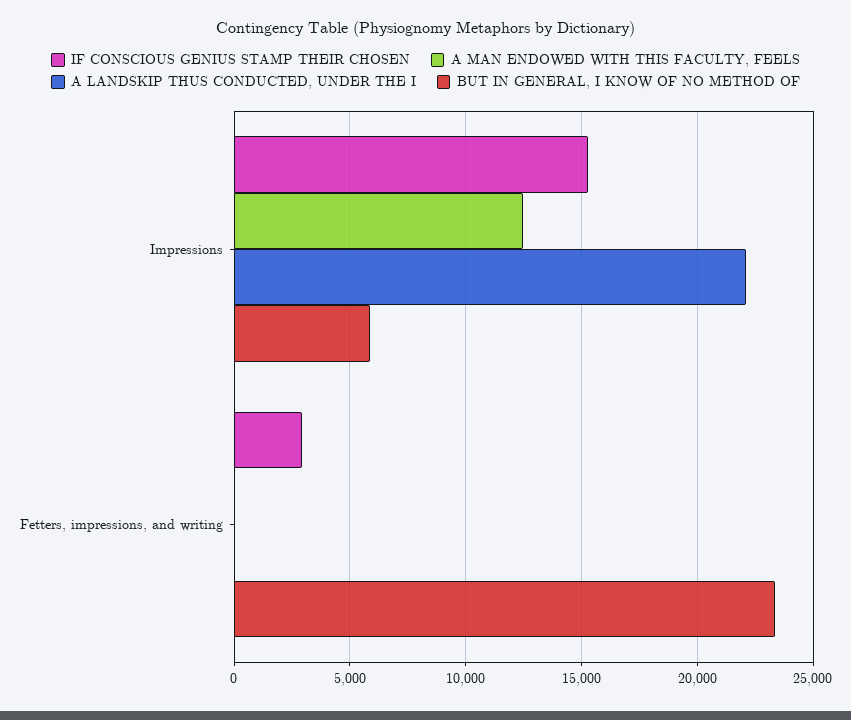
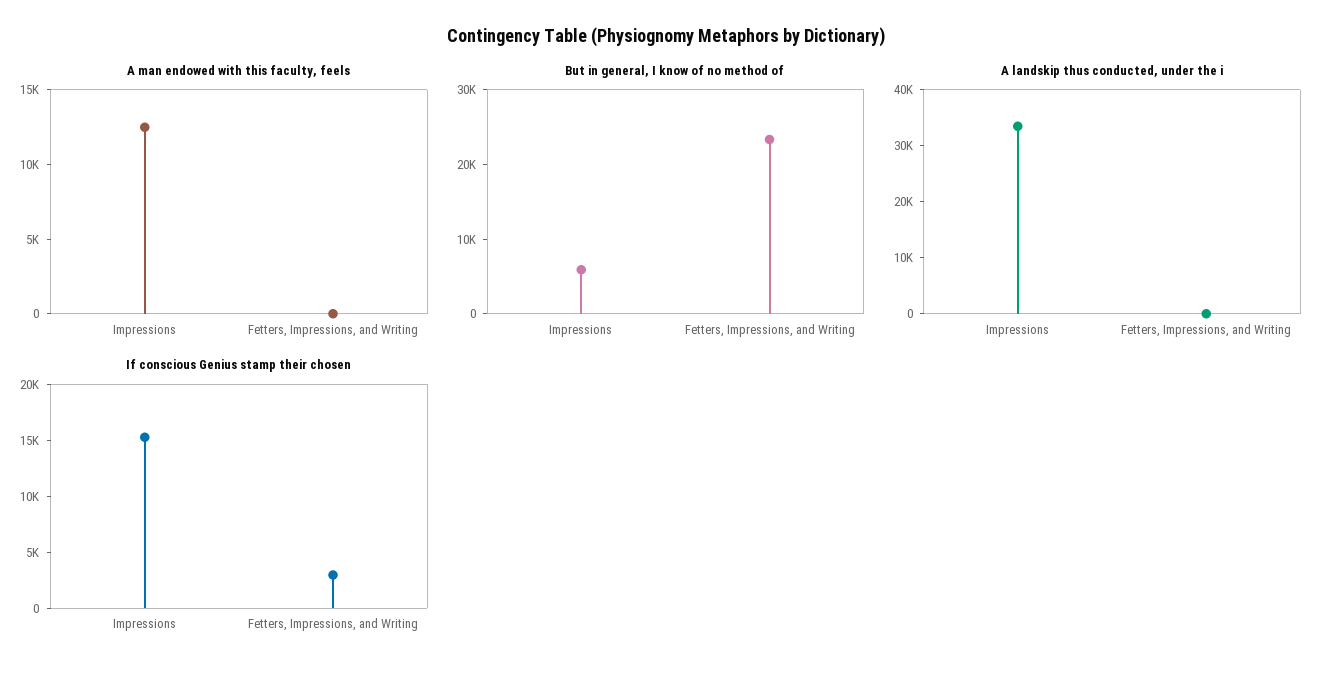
  {
    "IF CONSCIOUS GENIUS STAMP THEIR CHOSEN": {
      "Impressions": 15500,
      "Fetters, impressions, and writing": 3000
    },
    "A MAN ENDOWED WITH THIS FACULTY, FEELS": {
      "Impressions": 12500,
      "Fetters, impressions, and writing": 0
    },
    "A LANDSKIP THUS CONDUCTED, UNDER THE I": {
-     "Impressions": 22000,
+     "Impressions": 34000,
      "Fetters, impressions, and writing": 0
    },
    "BUT IN GENERAL, I KNOW OF NO METHOD OF": {
      "Impressions": 6000,
      "Fetters, impressions, and writing": 23500
    }
  }

